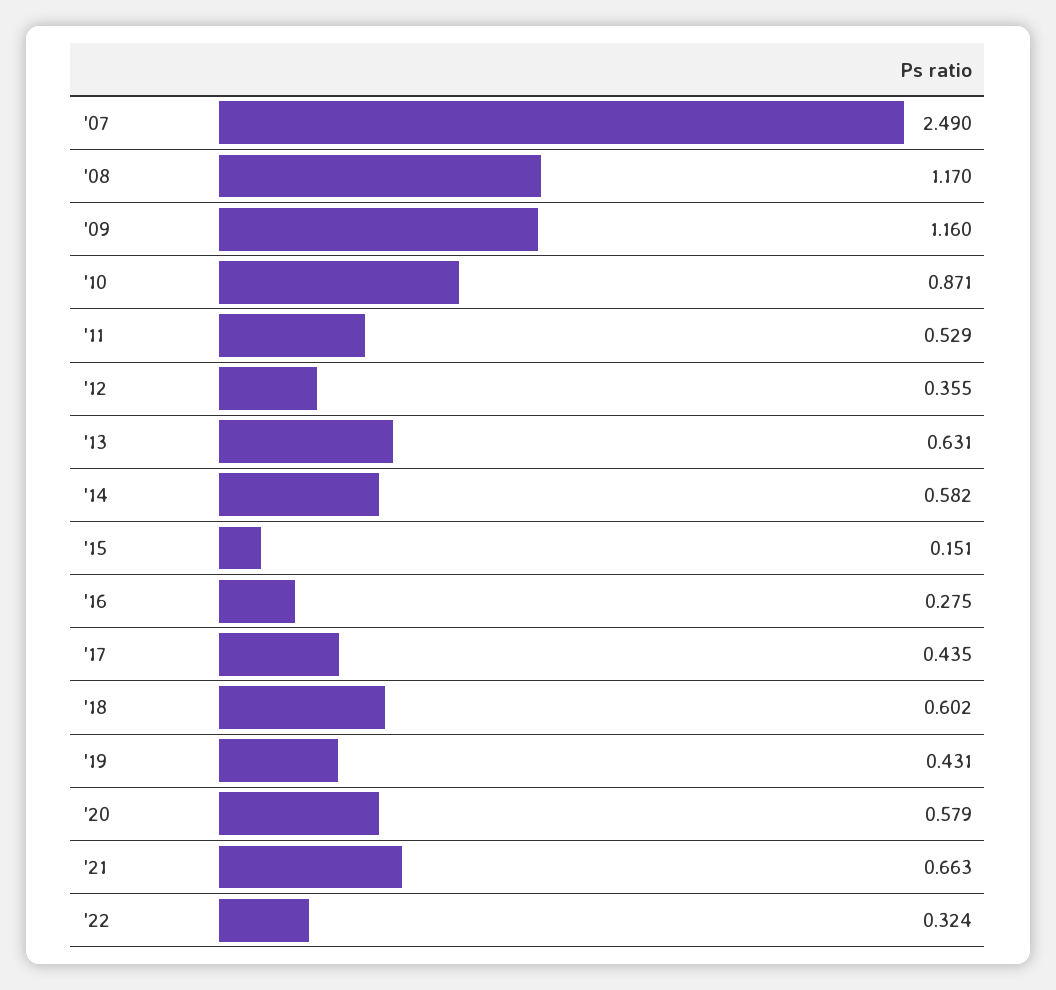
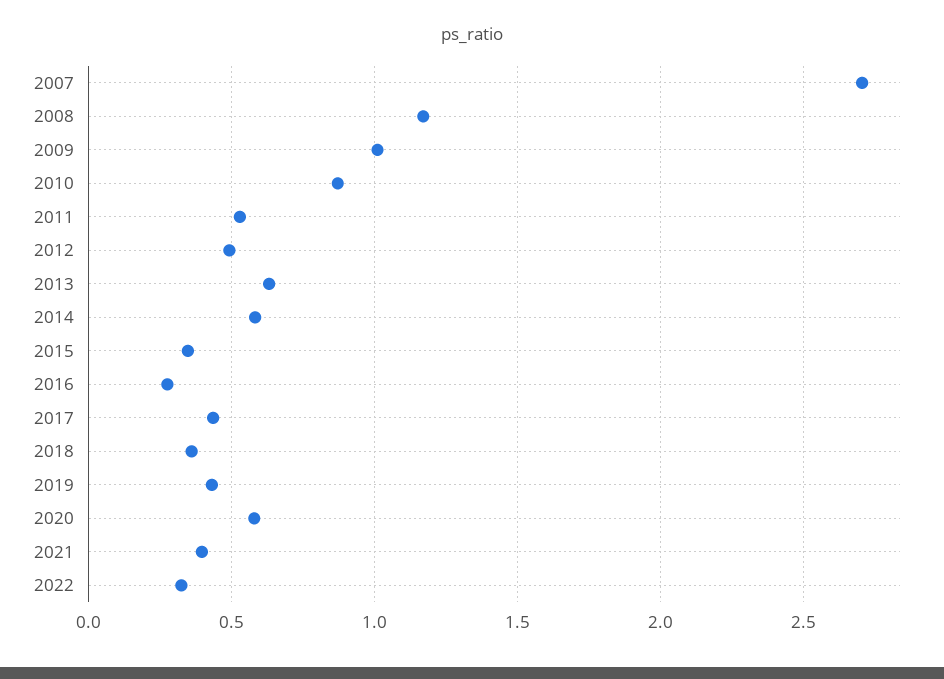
  {
-   "'07": 2.49,
+   "'07": 2.7,
    "'08": 1.17,
-   "'09": 1.16,
+   "'09": 1,
    "'10": 0.871,
    "'11": 0.529,
-   "'12": 0.355,
+   "'12": 0.5,
    "'13": 0.631,
    "'14": 0.582,
-   "'15": 0.151,
+   "'15": 0.35,
    "'16": 0.275,
    "'17": 0.435,
-   "'18": 0.602,
+   "'18": 0.35,
    "'19": 0.431,
    "'20": 0.579,
-   "'21": 0.663,
+   "'21": 0.4,
    "'22": 0.324
  }

